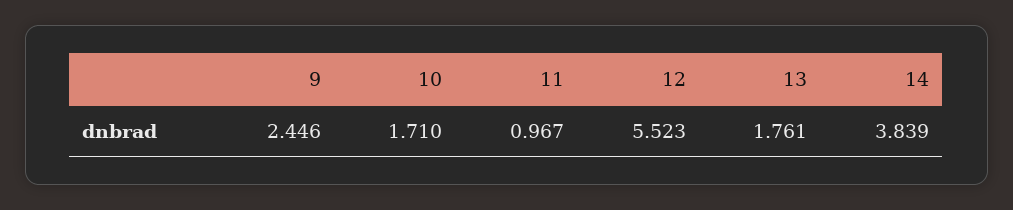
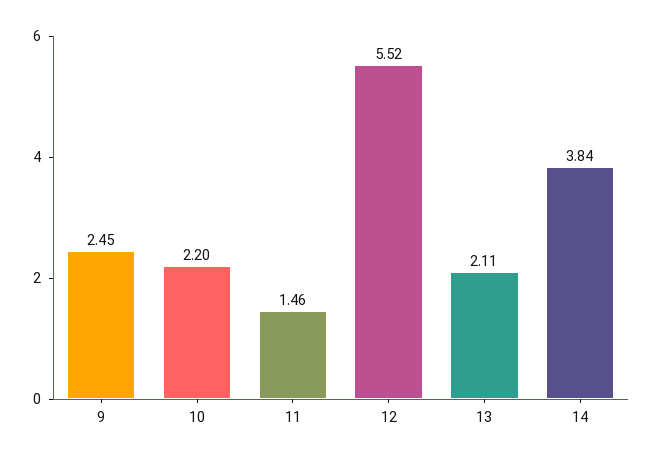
  {
    "9": 2.446,
-   "10": 1.71,
+   "10": 2.2,
-   "11": 0.967,
+   "11": 1.46,
    "12": 5.523,
-   "13": 1.761,
+   "13": 2.11,
    "14": 3.839
  }

